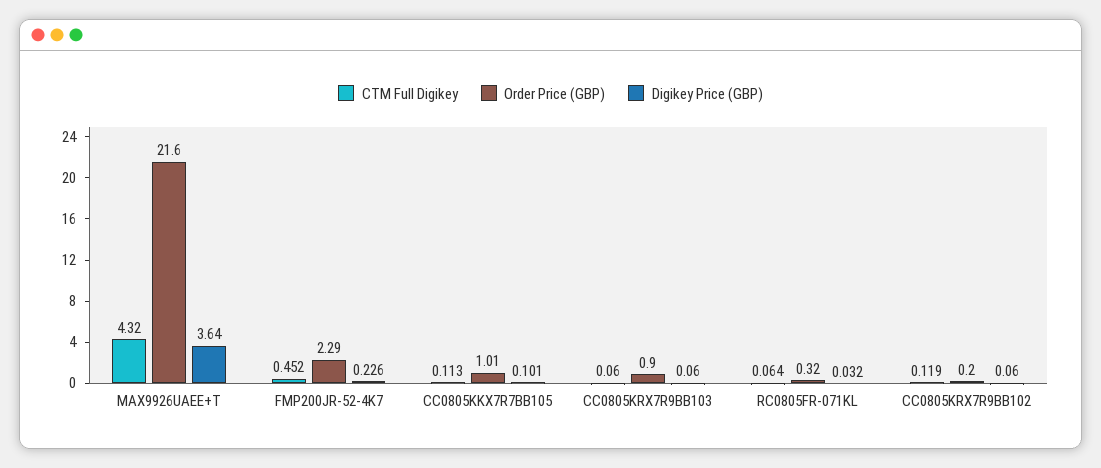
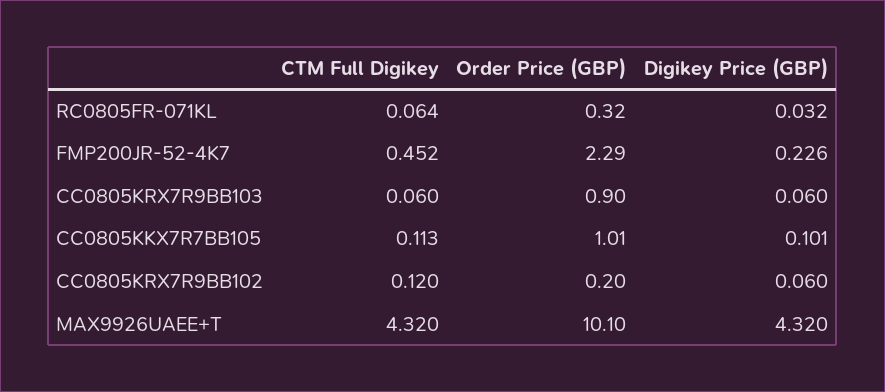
  {
    "CTM Full Digikey": {
      "MAX9926UAEE+T": 4.32,
      "FMP200JR-52-4K7": 0.452,
      "CC0805KKX7R7BB105": 0.113,
      "CC0805KRX7R9BB103": 0.06,
      "RC0805FR-071KL": 0.064,
-     "CC0805KRX7R9BB102": 0.119
+     "CC0805KRX7R9BB102": 0.12
    },
    "Order Price (GBP)": {
-     "MAX9926UAEE+T": 21.6,
+     "MAX9926UAEE+T": 10.1,
      "FMP200JR-52-4K7": 2.29,
      "CC0805KKX7R7BB105": 1.01,
      "CC0805KRX7R9BB103": 0.9,
      "RC0805FR-071KL": 0.32,
      "CC0805KRX7R9BB102": 0.2
    },
    "Digikey Price (GBP)": {
-     "MAX9926UAEE+T": 3.64,
+     "MAX9926UAEE+T": 4.32,
      "FMP200JR-52-4K7": 0.226,
      "CC0805KKX7R7BB105": 0.101,
      "CC0805KRX7R9BB103": 0.06,
      "RC0805FR-071KL": 0.032,
      "CC0805KRX7R9BB102": 0.06
    }
  }

